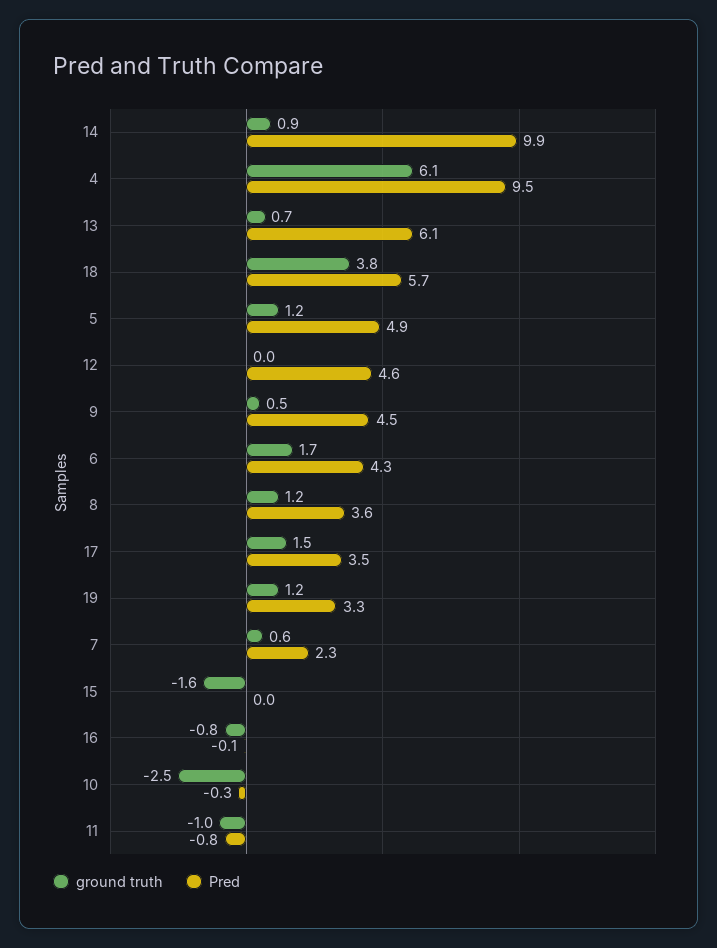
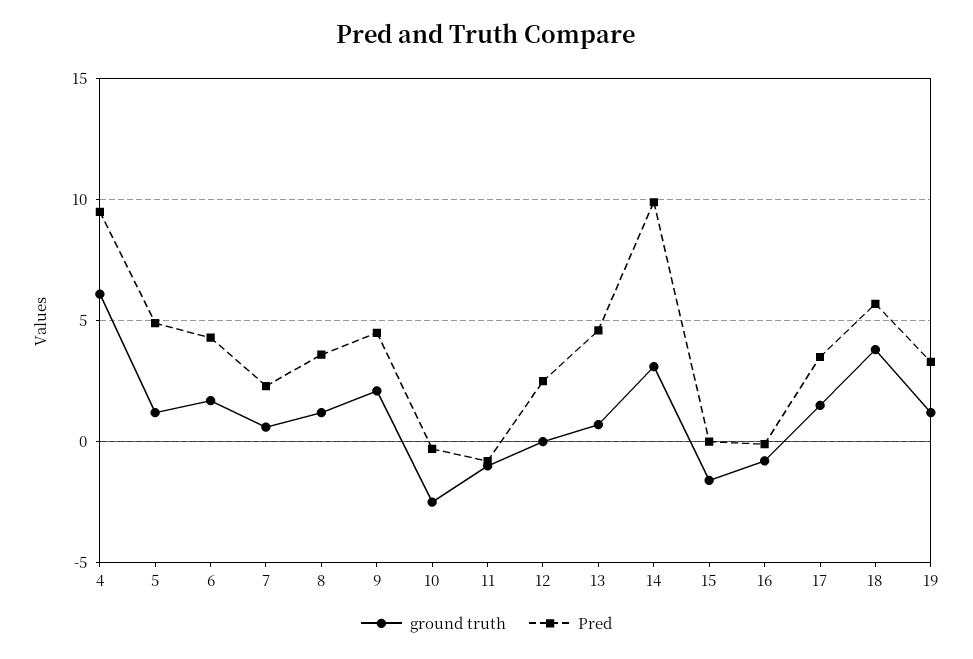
  {
    "ground truth": {
-     "14": 0.9,
+     "14": 3,
      "4": 6.1,
      "13": 0.7,
      "18": 3.8,
      "5": 1.2,
      "12": 0,
-     "9": 0.5,
+     "9": 2,
      "6": 1.7,
      "8": 1.2,
      "17": 1.5,
      "19": 1.2,
      "7": 0.6,
      "15": -1.6,
      "16": -0.8,
      "10": -2.5,
      "11": -1
    },
    "Pred": {
      "14": 9.9,
      "4": 9.5,
-     "13": 6.1,
+     "13": 4.5,
      "18": 5.7,
      "5": 4.9,
-     "12": 4.6,
+     "12": 2.5,
      "9": 4.5,
      "6": 4.3,
      "8": 3.6,
      "17": 3.5,
      "19": 3.3,
      "7": 2.3,
      "15": 0,
      "16": -0.1,
      "10": -0.3,
      "11": -0.8
    }
  }

